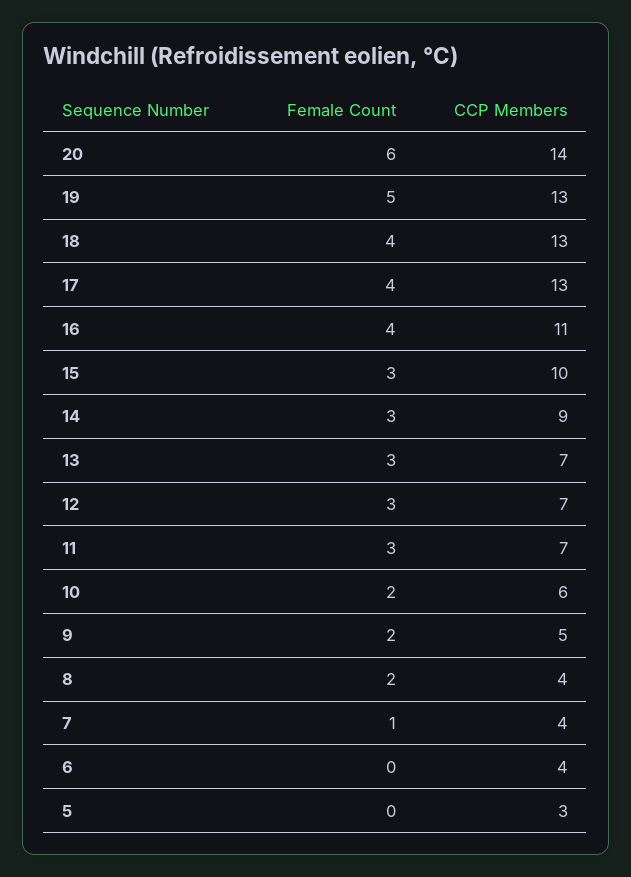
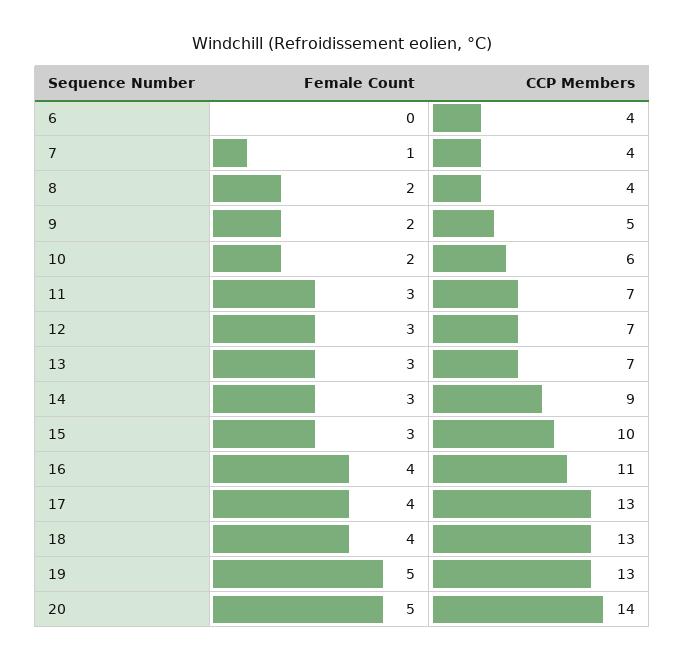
  {
    "Female Count": {
-     "20": 6,
+     "20": 5,
      "19": 5,
      "18": 4,
      "17": 4,
      "16": 4,
      "15": 3,
      "14": 3,
      "13": 3,
      "12": 3,
      "11": 3,
      "10": 2,
      "9": 2,
      "8": 2,
      "7": 1,
-     "6": 0,
+     "6": 0
-     "5": 0
    },
    "CCP Members": {
      "20": 14,
      "19": 13,
      "18": 13,
      "17": 13,
      "16": 11,
      "15": 10,
      "14": 9,
      "13": 7,
      "12": 7,
      "11": 7,
      "10": 6,
      "9": 5,
      "8": 4,
      "7": 4,
-     "6": 4,
+     "6": 4
-     "5": 3
    }
  }

